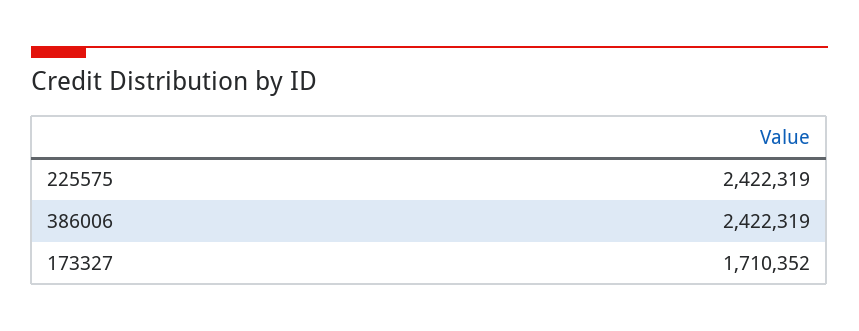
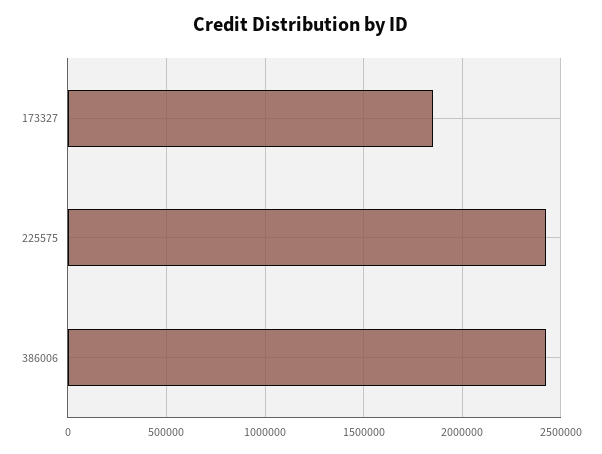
  {
    "225575": 2422319,
    "386006": 2422319,
-   "173327": 1710352
+   "173327": 1850000
  }

